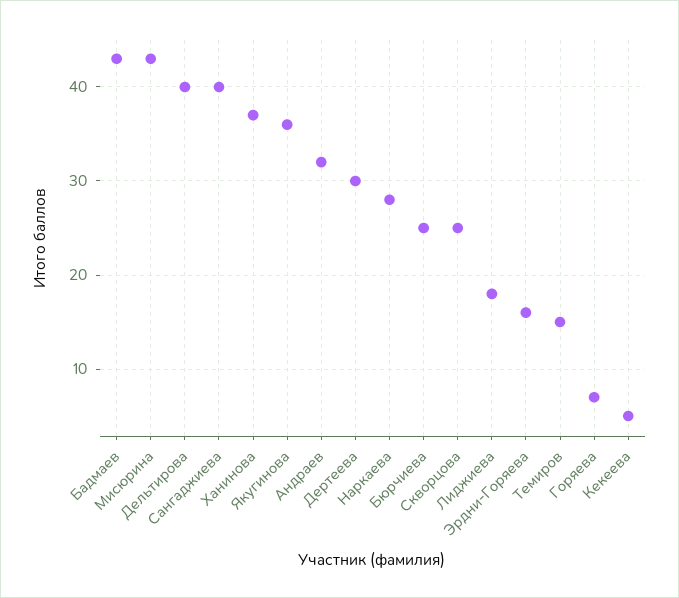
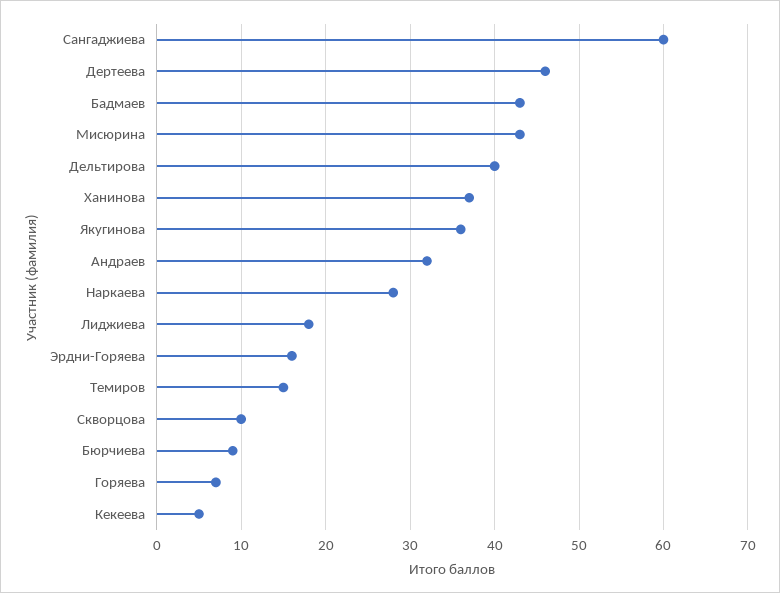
  {
    "Бадмаев": 43,
    "Мисюрина": 43,
    "Дельтирова": 40,
-   "Сангаджиева": 40,
+   "Сангаджиева": 60,
    "Ханинова": 37,
    "Якугинова": 36,
    "Андраев": 32,
-   "Дертеева": 30,
+   "Дертеева": 46,
    "Наркаева": 28,
-   "Бюрчиева": 25,
+   "Бюрчиева": 9,
-   "Скворцова": 25,
+   "Скворцова": 10,
    "Лиджиева": 18,
    "Эрдни-Горяева": 16,
    "Темиров": 15,
    "Горяева": 7,
    "Кекеева": 5
  }

